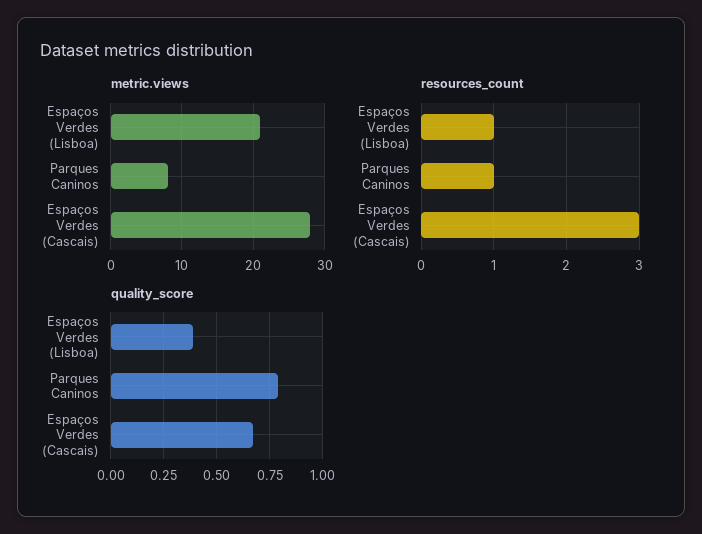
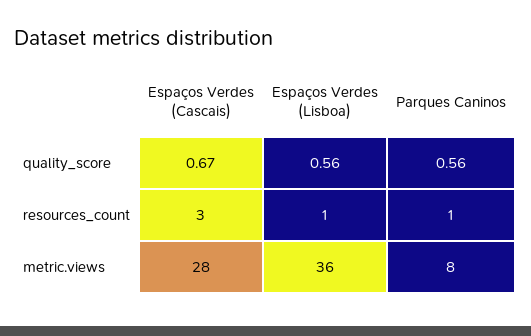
  {
    "metric.views": {
-     "Espaços Verdes (Lisboa)": 21,
+     "Espaços Verdes (Lisboa)": 36,
      "Parques Caninos": 8,
      "Espaços Verdes (Cascais)": 28
    },
    "resources_count": {
      "Espaços Verdes (Lisboa)": 1,
      "Parques Caninos": 1,
      "Espaços Verdes (Cascais)": 3
    },
    "quality_score": {
-     "Espaços Verdes (Lisboa)": 0.4,
+     "Espaços Verdes (Lisboa)": 0.56,
-     "Parques Caninos": 0.8,
+     "Parques Caninos": 0.56,
      "Espaços Verdes (Cascais)": 0.67
    }
  }

